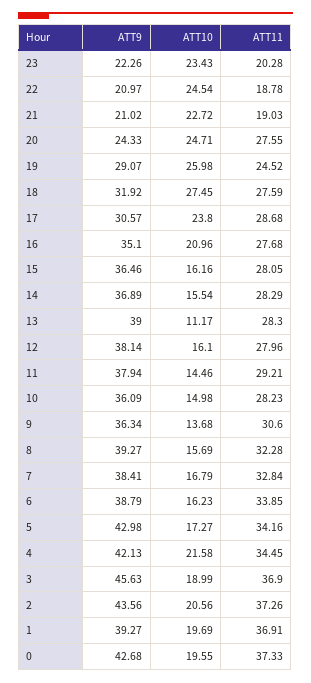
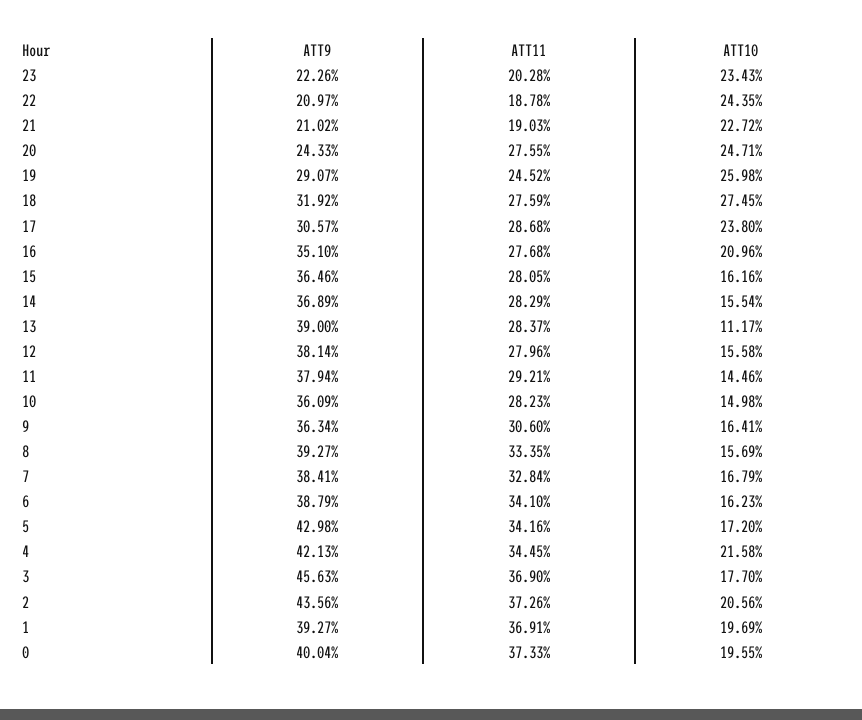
  {
    "ATT9": {
      "23": 22.26,
      "22": 20.97,
      "21": 21.02,
      "20": 24.33,
      "19": 29.07,
      "18": 31.92,
      "17": 30.57,
      "16": 35.1,
      "15": 36.46,
      "14": 36.89,
      "13": 39,
      "12": 38.14,
      "11": 37.94,
      "10": 36.09,
      "9": 36.34,
      "8": 39.27,
      "7": 38.41,
      "6": 38.79,
      "5": 42.98,
      "4": 42.13,
      "3": 45.63,
      "2": 43.56,
      "1": 39.27,
-     "0": 42.68
+     "0": 40.04
    },
    "ATT10": {
      "23": 23.43,
-     "22": 24.54,
+     "22": 24.35,
      "21": 22.72,
      "20": 24.71,
      "19": 25.98,
      "18": 27.45,
      "17": 23.8,
      "16": 20.96,
      "15": 16.16,
      "14": 15.54,
      "13": 11.17,
-     "12": 16.1,
+     "12": 15.58,
      "11": 14.46,
      "10": 14.98,
-     "9": 13.68,
+     "9": 16.41,
      "8": 15.69,
      "7": 16.79,
      "6": 16.23,
-     "5": 17.27,
+     "5": 17.2,
      "4": 21.58,
-     "3": 18.99,
+     "3": 17.7,
      "2": 20.56,
      "1": 19.69,
      "0": 19.55
    },
    "ATT11": {
      "23": 20.28,
      "22": 18.78,
      "21": 19.03,
      "20": 27.55,
      "19": 24.52,
      "18": 27.59,
      "17": 28.68,
      "16": 27.68,
      "15": 28.05,
      "14": 28.29,
-     "13": 28.3,
+     "13": 28.37,
      "12": 27.96,
      "11": 29.21,
      "10": 28.23,
      "9": 30.6,
-     "8": 32.28,
+     "8": 33.35,
      "7": 32.84,
-     "6": 33.85,
+     "6": 34.1,
      "5": 34.16,
      "4": 34.45,
      "3": 36.9,
      "2": 37.26,
      "1": 36.91,
      "0": 37.33
    }
  }

